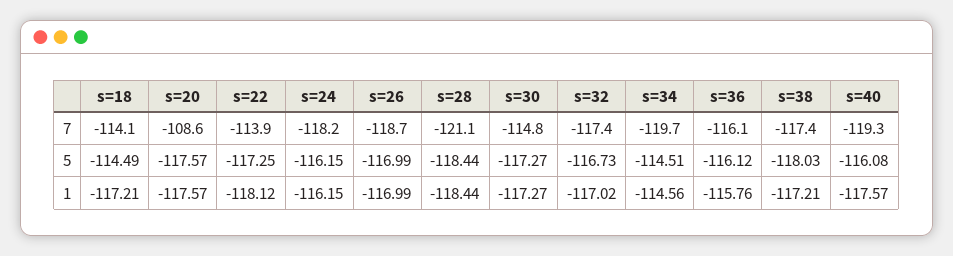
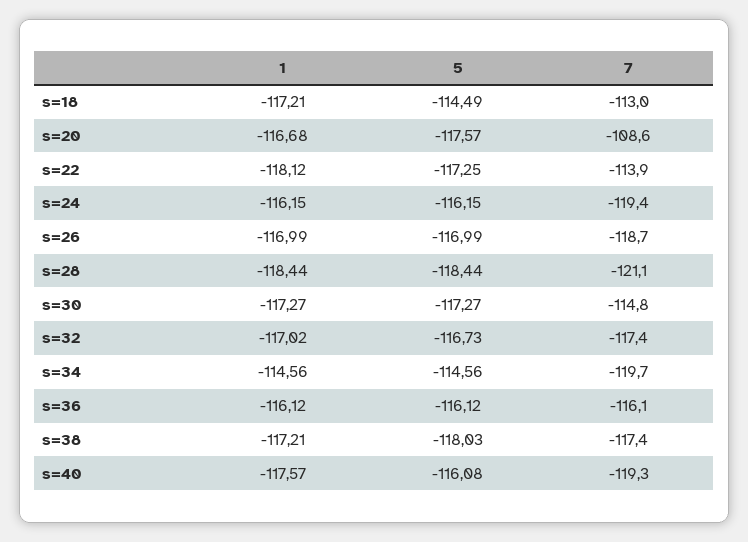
  {
    "s=18": {
-     "7": -114.1,
+     "7": -113,
      "5": -114.49,
      "1": -117.21
    },
    "s=20": {
      "7": -108.6,
      "5": -117.57,
-     "1": -117.57
+     "1": -116.68
    },
    "s=22": {
      "7": -113.9,
      "5": -117.25,
      "1": -118.12
    },
    "s=24": {
-     "7": -118.2,
+     "7": -119.4,
      "5": -116.15,
      "1": -116.15
    },
    "s=26": {
      "7": -118.7,
      "5": -116.99,
      "1": -116.99
    },
    "s=28": {
      "7": -121.1,
      "5": -118.44,
      "1": -118.44
    },
    "s=30": {
      "7": -114.8,
      "5": -117.27,
      "1": -117.27
    },
    "s=32": {
      "7": -117.4,
      "5": -116.73,
      "1": -117.02
    },
    "s=34": {
      "7": -119.7,
-     "5": -114.51,
+     "5": -114.56,
      "1": -114.56
    },
    "s=36": {
      "7": -116.1,
      "5": -116.12,
-     "1": -115.76
+     "1": -116.12
    },
    "s=38": {
      "7": -117.4,
      "5": -118.03,
      "1": -117.21
    },
    "s=40": {
      "7": -119.3,
      "5": -116.08,
      "1": -117.57
    }
  }

